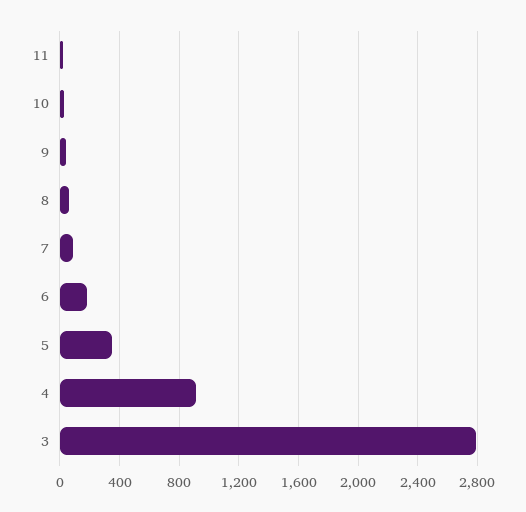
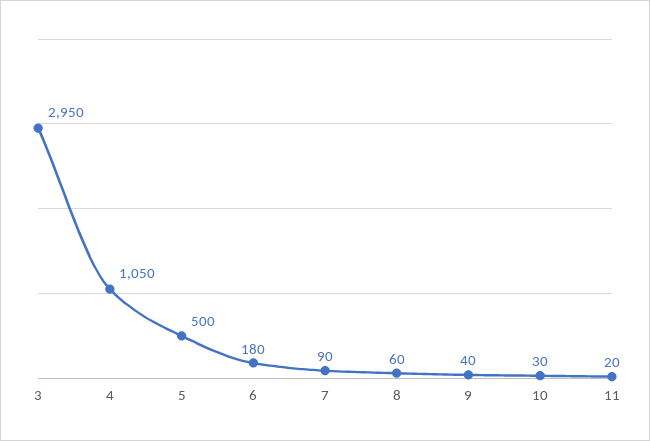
  {
    "11": 20,
    "10": 30,
    "9": 40,
    "8": 60,
    "7": 90,
    "6": 180,
-   "5": 350,
+   "5": 500,
-   "4": 900,
+   "4": 1050,
-   "3": 2800
+   "3": 2950
  }

